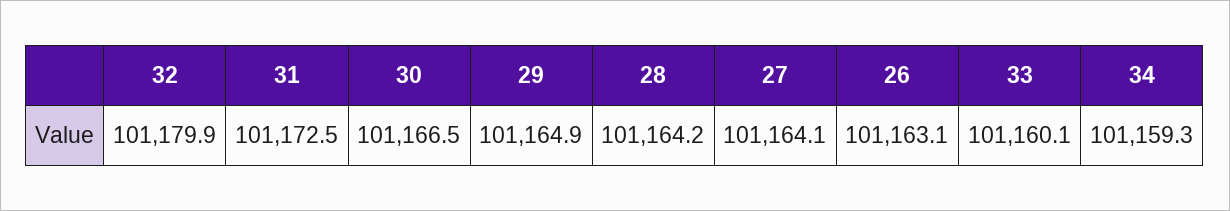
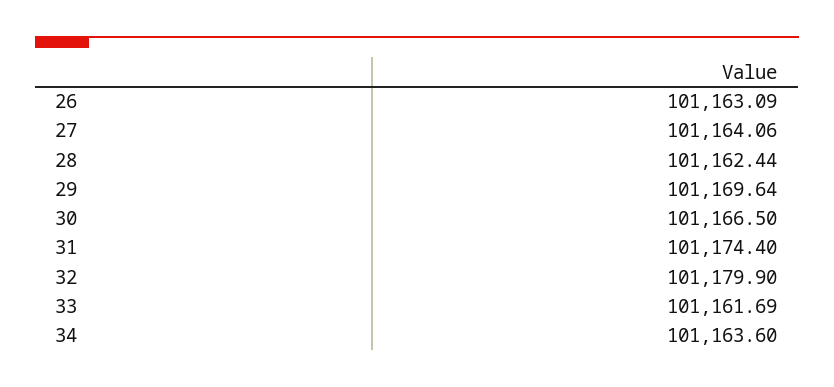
  {
    "32": 101179.9,
-   "31": 101172.5,
+   "31": 101174.4,
    "30": 101166.5,
-   "29": 101164.9,
+   "29": 101169.64,
-   "28": 101164.2,
+   "28": 101162.44,
    "27": 101164.06,
    "26": 101163.09,
-   "33": 101160.1,
+   "33": 101161.69,
-   "34": 101159.3
+   "34": 101163.6
  }

